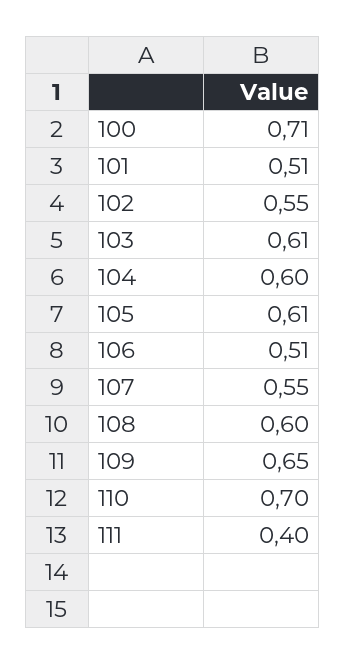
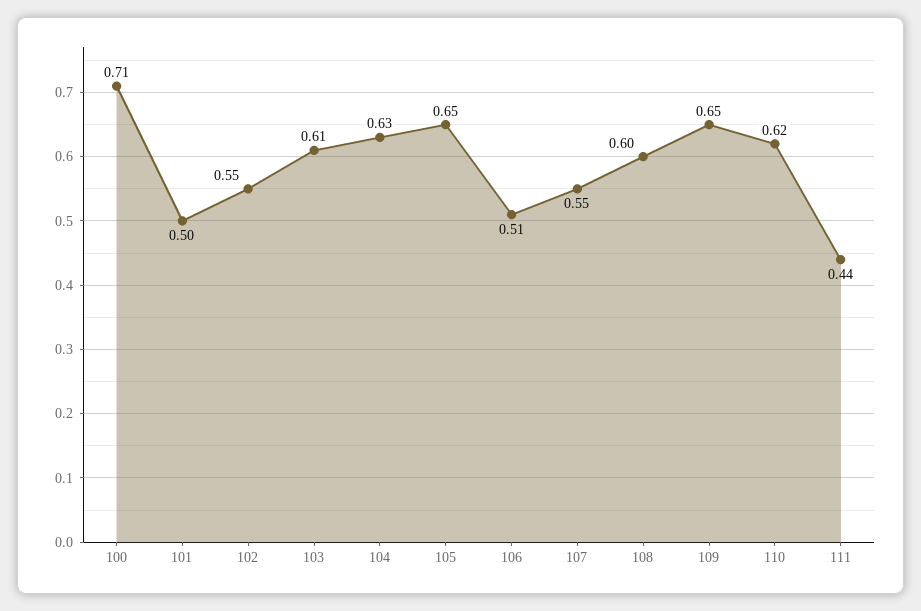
  {
    "100": 0.71,
-   "101": 0.51,
+   "101": 0.5,
    "102": 0.55,
    "103": 0.61,
-   "104": 0.6,
+   "104": 0.63,
-   "105": 0.61,
+   "105": 0.65,
    "106": 0.51,
    "107": 0.55,
    "108": 0.6,
    "109": 0.65,
-   "110": 0.7,
+   "110": 0.62,
-   "111": 0.4
+   "111": 0.44
  }

